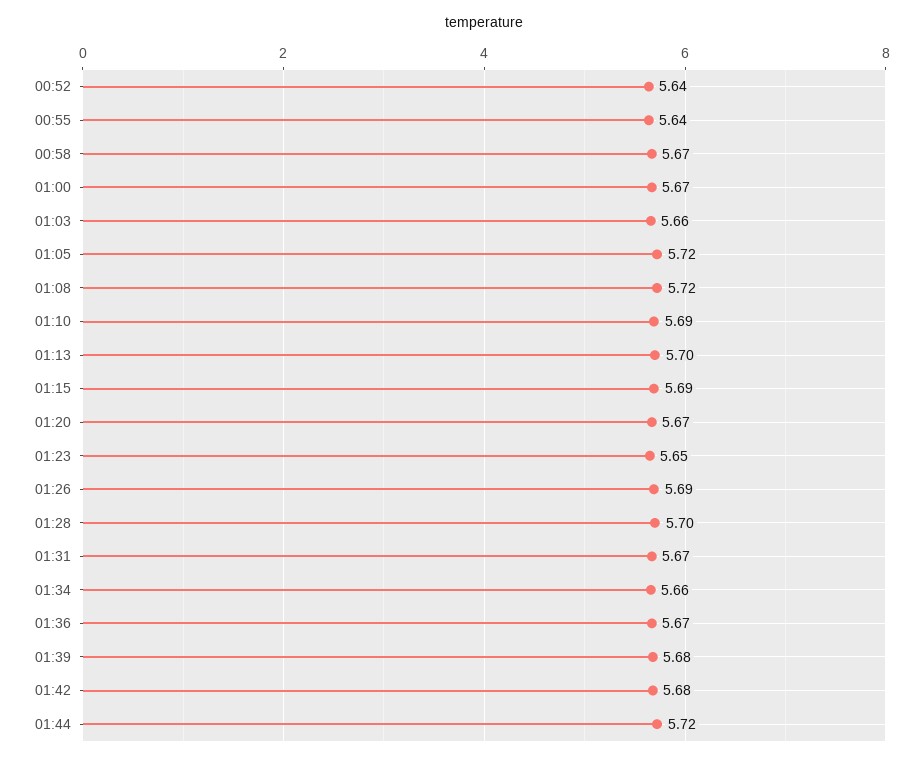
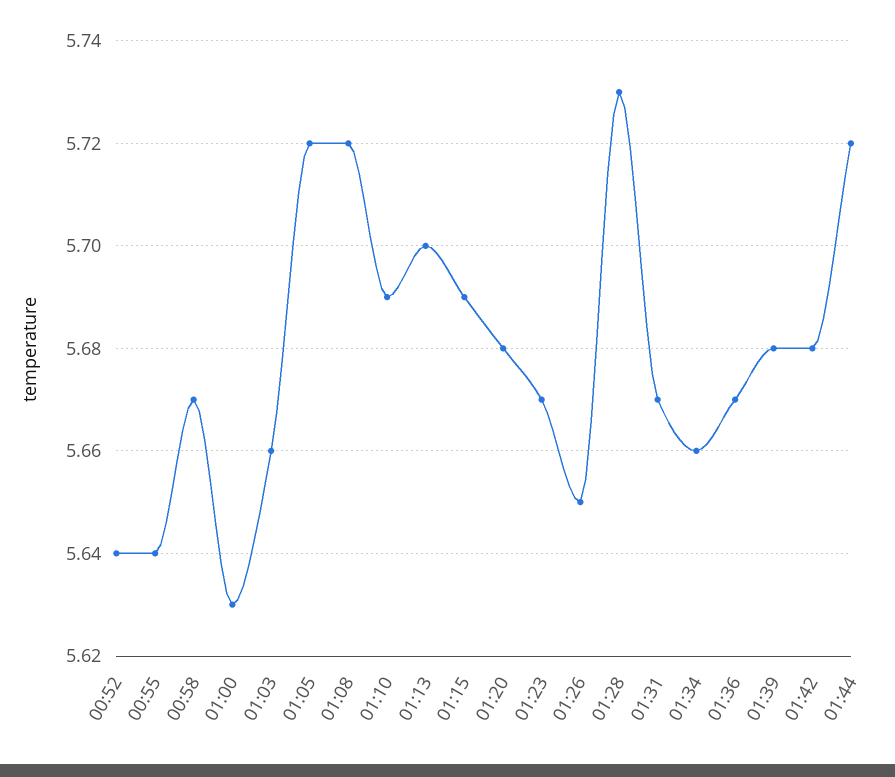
  {
    "00:52": 5.64,
    "00:55": 5.64,
    "00:58": 5.67,
-   "01:00": 5.67,
+   "01:00": 5.63,
    "01:03": 5.66,
    "01:05": 5.72,
    "01:08": 5.72,
    "01:10": 5.69,
    "01:13": 5.7,
    "01:15": 5.69,
-   "01:20": 5.67,
+   "01:20": 5.68,
-   "01:23": 5.65,
+   "01:23": 5.67,
-   "01:26": 5.69,
+   "01:26": 5.65,
-   "01:28": 5.7,
+   "01:28": 5.73,
    "01:31": 5.67,
    "01:34": 5.66,
    "01:36": 5.67,
    "01:39": 5.68,
    "01:42": 5.68,
    "01:44": 5.72
  }

